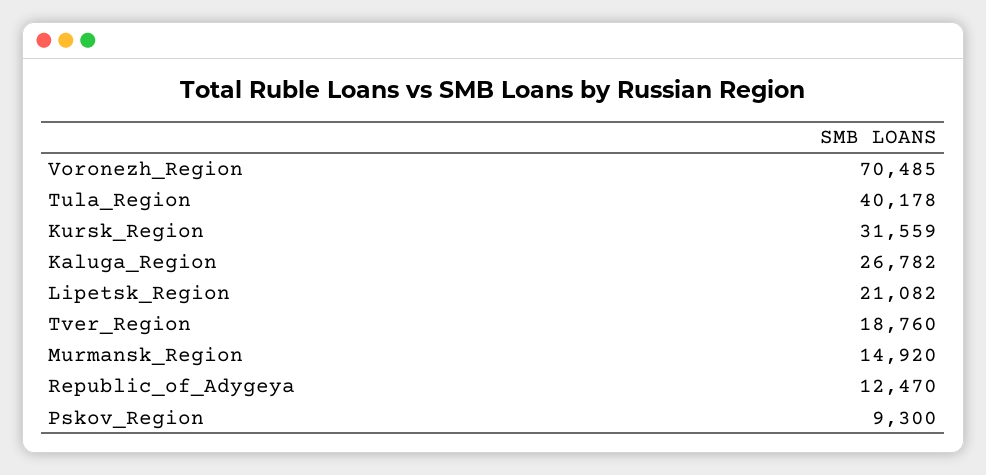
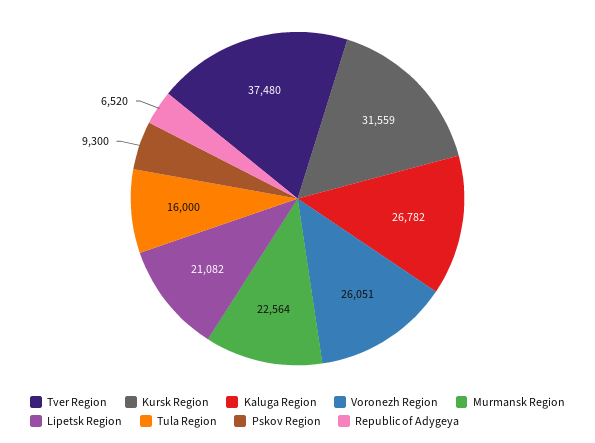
  {
-   "Voronezh_Region": 70485,
+   "Voronezh_Region": 26051,
-   "Tula_Region": 40178,
+   "Tula_Region": 16000,
    "Kursk_Region": 31559,
    "Kaluga_Region": 26782,
    "Lipetsk_Region": 21082,
-   "Tver_Region": 18760,
+   "Tver_Region": 37480,
-   "Murmansk_Region": 14920,
+   "Murmansk_Region": 22564,
-   "Republic_of_Adygeya": 12470,
+   "Republic_of_Adygeya": 6520,
    "Pskov_Region": 9300
  }

